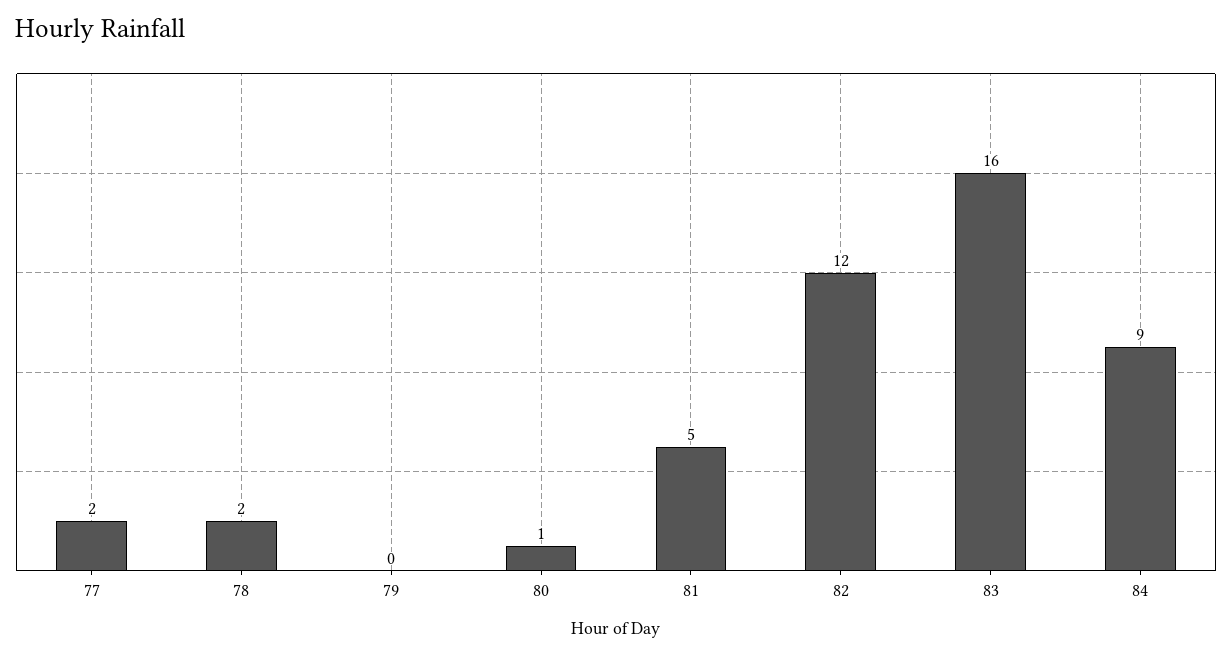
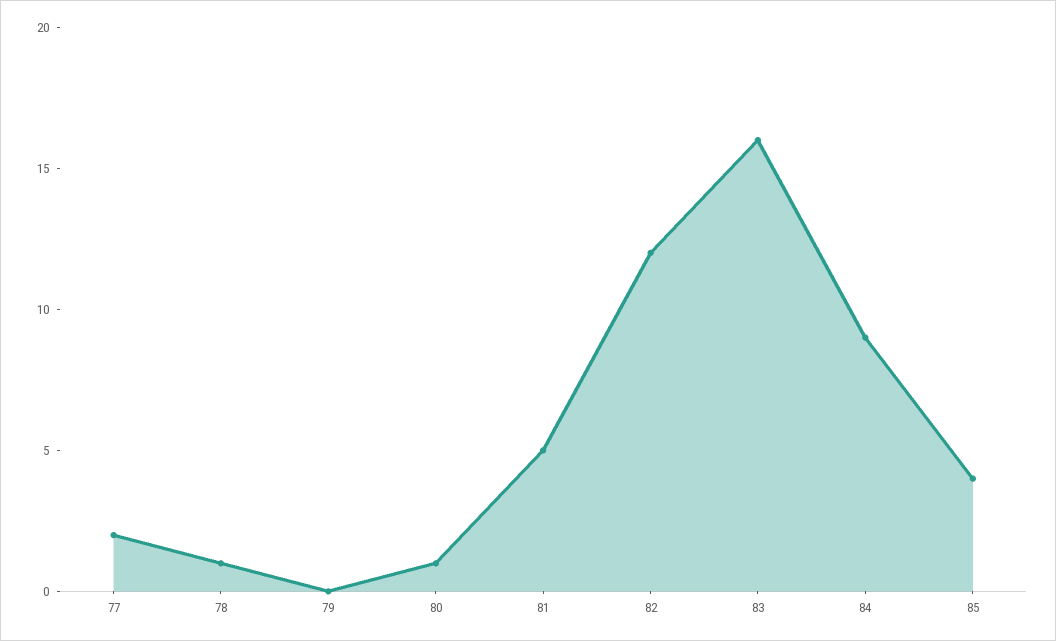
  {
    "77": 2,
-   "78": 2,
+   "78": 1,
    "79": 0,
    "80": 1,
    "81": 5,
    "82": 12,
    "83": 16,
-   "84": 9
+   "84": 9,
+   "85": 4
  }

